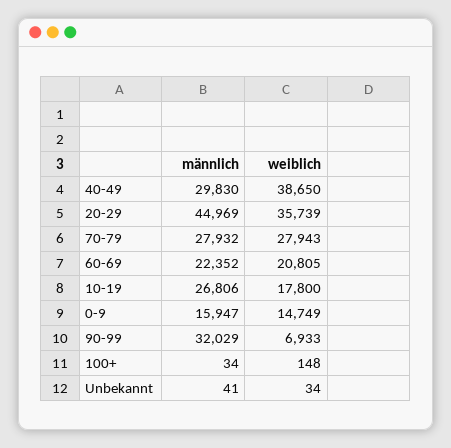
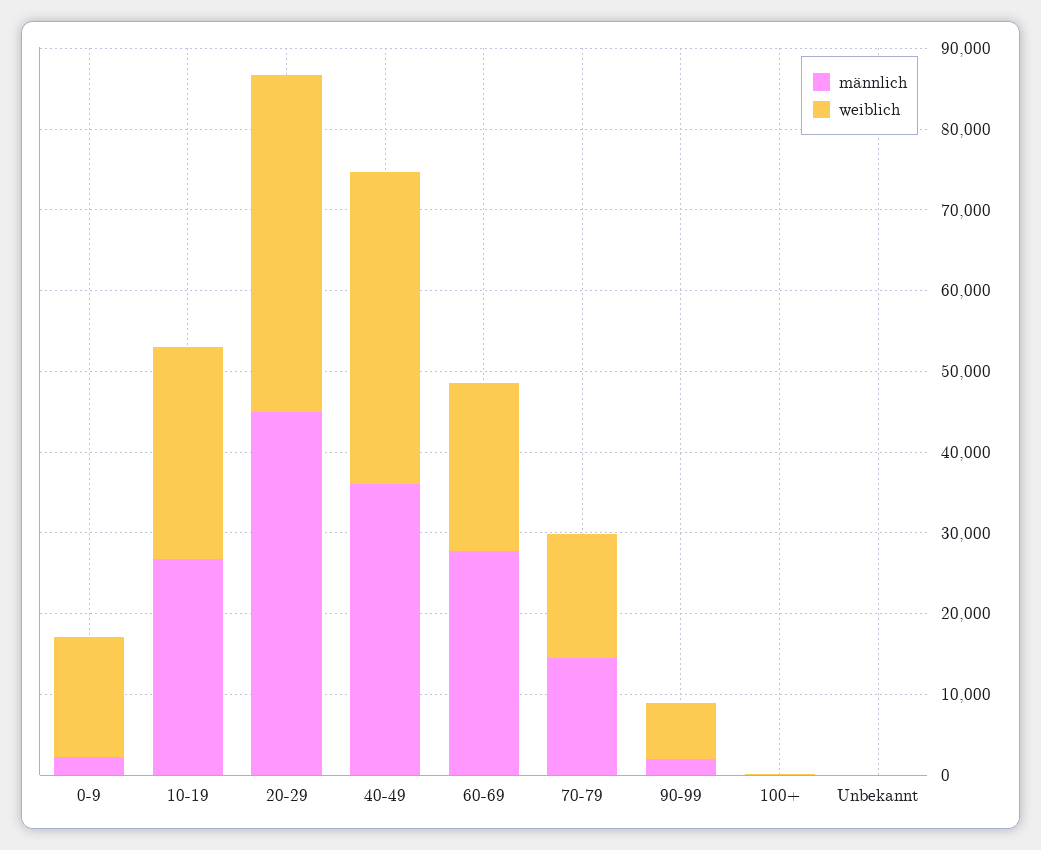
  {
    "männlich": {
-     "40-49": 29830,
+     "40-49": 36000,
      "20-29": 44969,
-     "70-79": 27932,
+     "70-79": 14000,
-     "60-69": 22352,
+     "60-69": 28000,
      "10-19": 26806,
-     "0-9": 15947,
+     "0-9": 2000,
-     "90-99": 32029,
+     "90-99": 2000,
      "100+": 34,
      "Unbekannt": 41
    },
    "weiblich": {
      "40-49": 38650,
-     "20-29": 35739,
+     "20-29": 42000,
-     "70-79": 27943,
+     "70-79": 16000,
      "60-69": 20805,
-     "10-19": 17800,
+     "10-19": 26000,
      "0-9": 14749,
      "90-99": 6933,
      "100+": 148,
      "Unbekannt": 34
    }
  }

